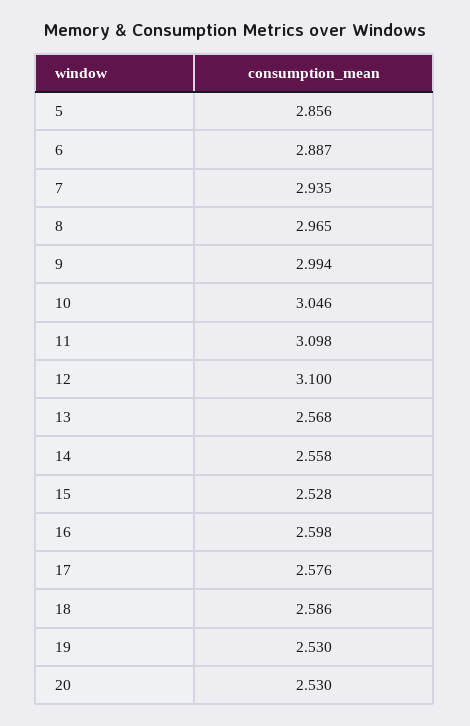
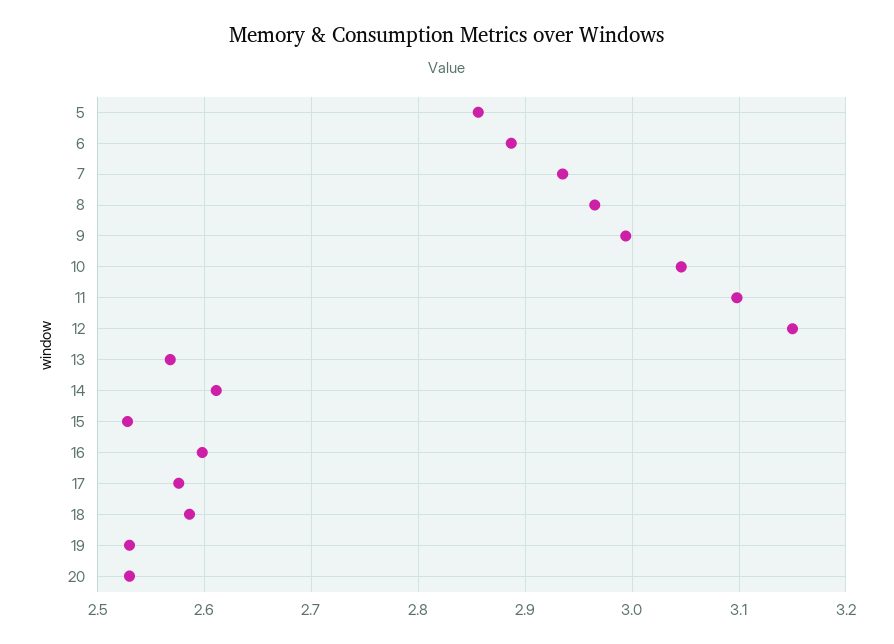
  {
    "5": 2.856,
    "6": 2.887,
    "7": 2.935,
    "8": 2.965,
    "9": 2.994,
    "10": 3.046,
    "11": 3.098,
-   "12": 3.1,
+   "12": 3.15,
    "13": 2.568,
-   "14": 2.558,
+   "14": 2.61,
    "15": 2.528,
    "16": 2.598,
    "17": 2.576,
    "18": 2.586,
    "19": 2.53,
    "20": 2.53
  }

